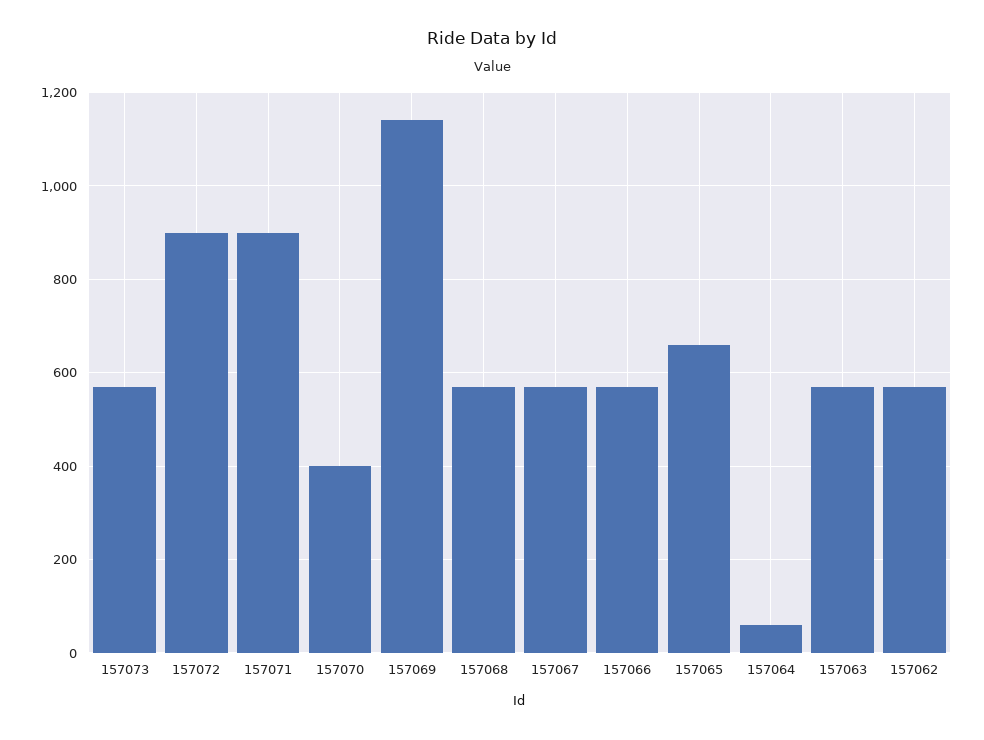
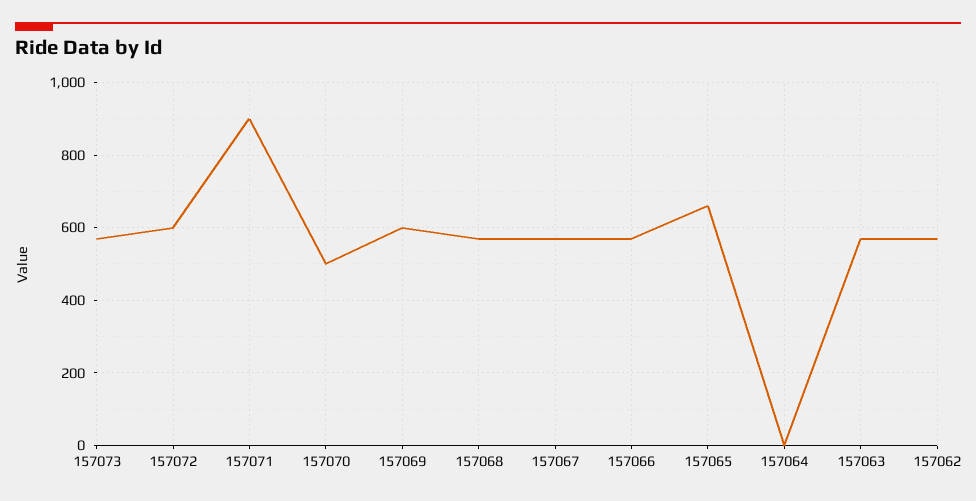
  {
    "157073": 580,
-   "157072": 900,
+   "157072": 600,
    "157071": 900,
-   "157070": 400,
+   "157070": 500,
-   "157069": 1140,
+   "157069": 600,
    "157068": 580,
    "157067": 580,
    "157066": 580,
    "157065": 660,
-   "157064": 60,
+   "157064": 0,
    "157063": 580,
    "157062": 580
  }

